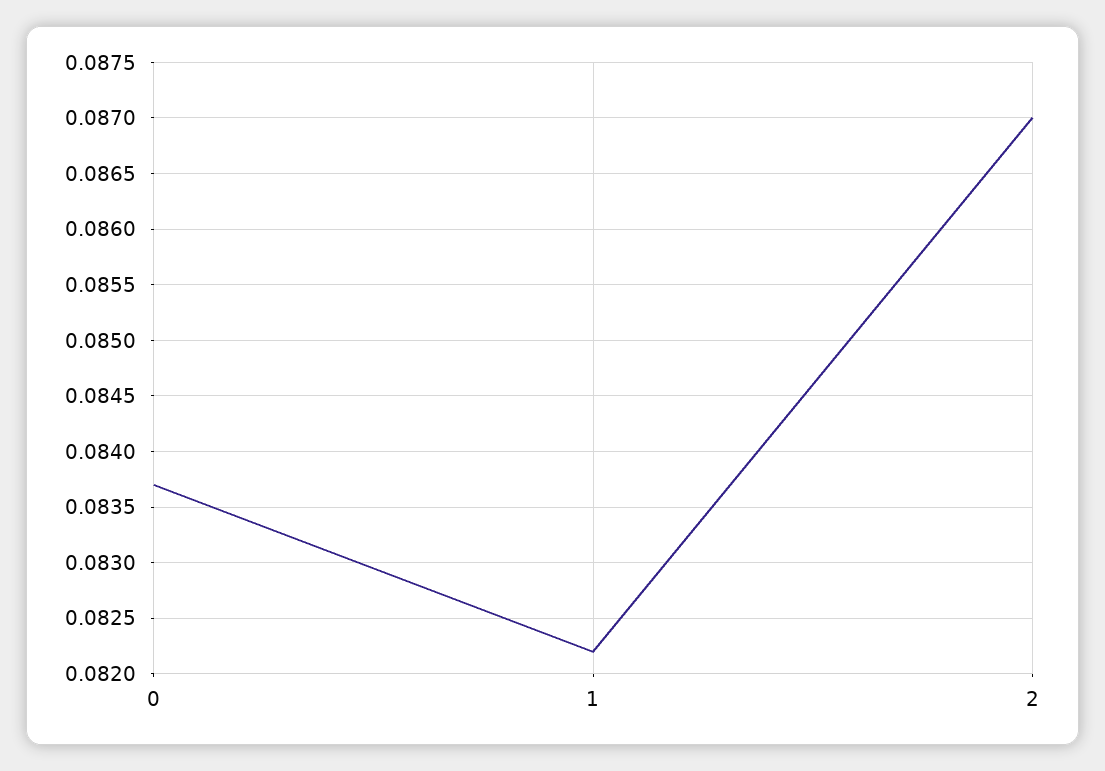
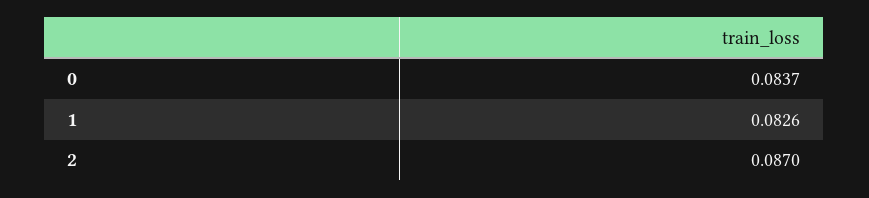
  {
    "0": 0.0837,
-   "1": 0.0822,
+   "1": 0.0826,
    "2": 0.087
  }

